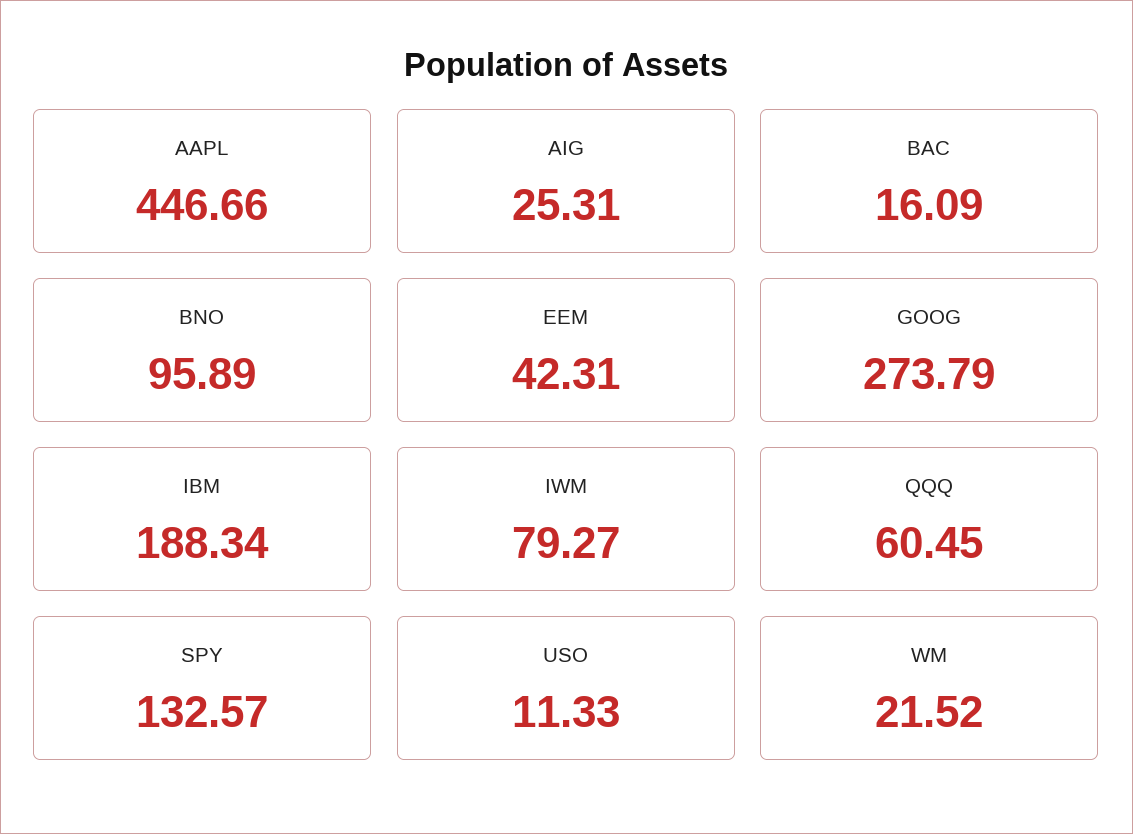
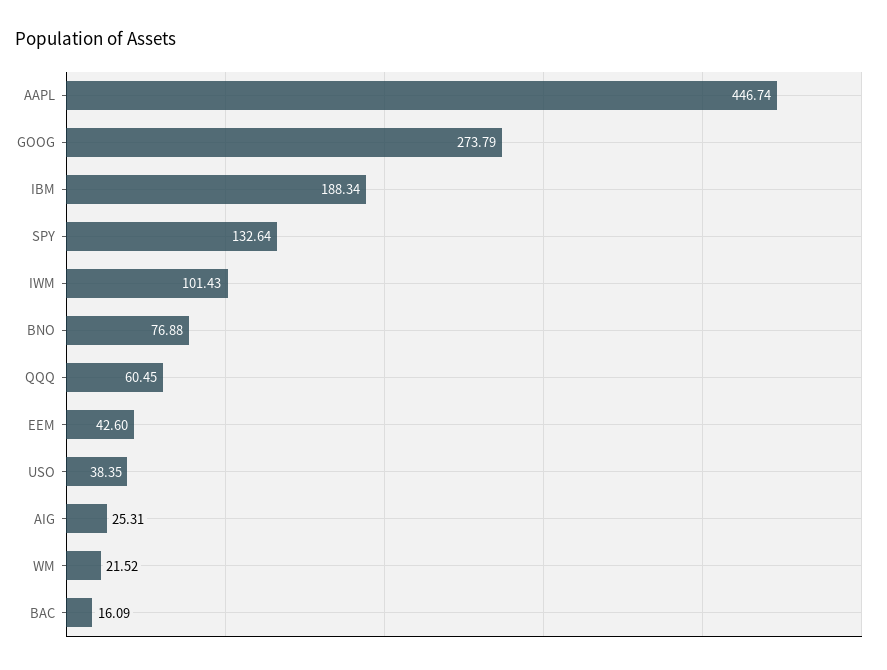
  {
-   "AAPL": 446.66,
+   "AAPL": 446.74,
    "AIG": 25.31,
    "BAC": 16.09,
-   "BNO": 95.89,
+   "BNO": 76.88,
-   "EEM": 42.31,
+   "EEM": 42.6,
    "GOOG": 273.79,
    "IBM": 188.34,
-   "IWM": 79.27,
+   "IWM": 101.43,
    "QQQ": 60.45,
-   "SPY": 132.57,
+   "SPY": 132.64,
-   "USO": 11.33,
+   "USO": 38.35,
    "WM": 21.52
  }

